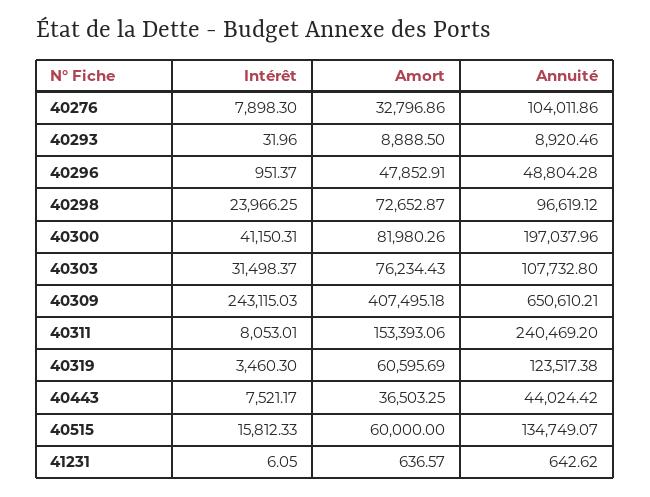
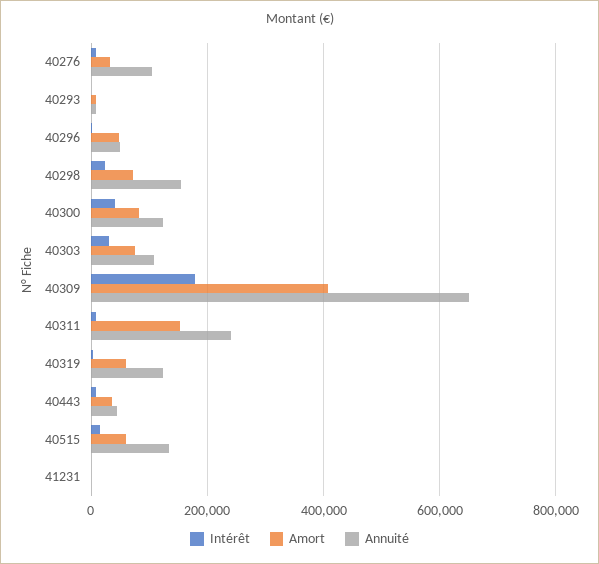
  {
    "Intérêt": {
      "40276": 7898.3,
      "40293": 31.96,
      "40296": 951.37,
      "40298": 23966.25,
      "40300": 41150.31,
      "40303": 31498.37,
-     "40309": 243115.03,
+     "40309": 180000,
      "40311": 8053.01,
      "40319": 3460.3,
      "40443": 7521.17,
      "40515": 15812.33,
      "41231": 6.05
    },
    "Amort": {
      "40276": 32796.86,
      "40293": 8888.5,
      "40296": 47852.91,
      "40298": 72652.87,
      "40300": 81980.26,
      "40303": 76234.43,
      "40309": 407495.18,
      "40311": 153393.06,
      "40319": 60595.69,
      "40443": 36503.25,
      "40515": 60000,
      "41231": 636.57
    },
    "Annuité": {
      "40276": 104011.86,
      "40293": 8920.46,
      "40296": 48804.28,
-     "40298": 96619.12,
+     "40298": 160000,
-     "40300": 197037.96,
+     "40300": 120000,
      "40303": 107732.8,
      "40309": 650610.21,
      "40311": 240469.2,
      "40319": 123517.38,
      "40443": 44024.42,
      "40515": 134749.07,
      "41231": 642.62
    }
  }

